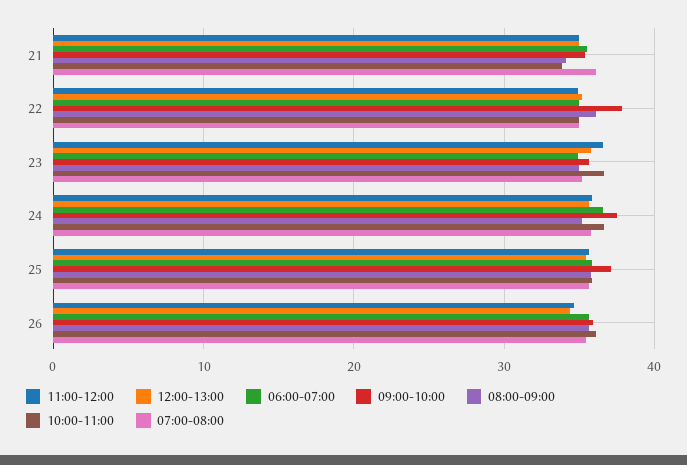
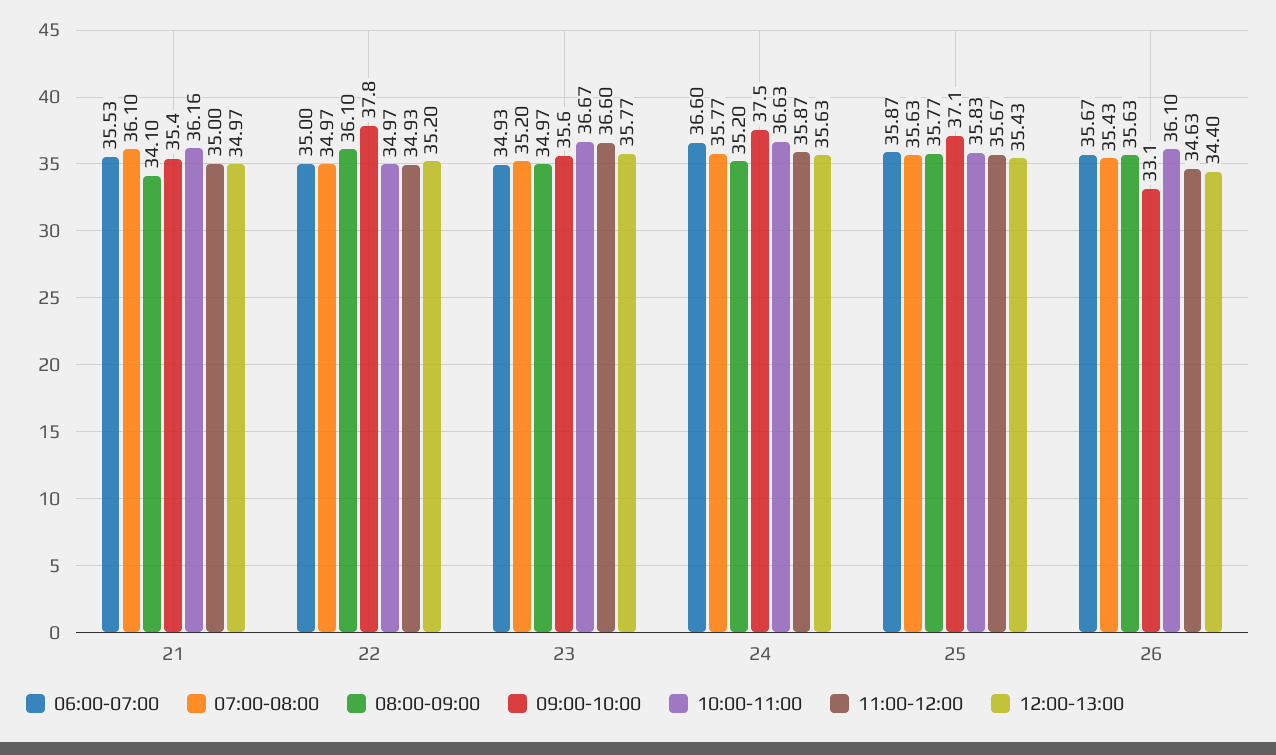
  {
    "11:00-12:00": {
      "21": 35,
      "22": 34.93,
      "23": 36.6,
      "24": 35.87,
      "25": 35.67,
      "26": 34.63
    },
    "12:00-13:00": {
      "21": 34.97,
      "22": 35.2,
      "23": 35.77,
      "24": 35.63,
      "25": 35.43,
      "26": 34.4
    },
    "06:00-07:00": {
      "21": 35.53,
      "22": 35,
      "23": 34.93,
      "24": 36.6,
      "25": 35.87,
      "26": 35.67
    },
    "09:00-10:00": {
      "21": 35.4,
      "22": 37.8,
      "23": 35.6,
      "24": 37.5,
      "25": 37.1,
-     "26": 36
+     "26": 33.1
    },
    "08:00-09:00": {
      "21": 34.1,
      "22": 36.1,
      "23": 34.97,
      "24": 35.2,
      "25": 35.77,
      "26": 35.63
    },
    "10:00-11:00": {
-     "21": 34,
+     "21": 36.16,
      "22": 34.97,
      "23": 36.67,
      "24": 36.63,
      "25": 35.83,
      "26": 36.1
    },
    "07:00-08:00": {
      "21": 36.1,
      "22": 34.97,
      "23": 35.2,
      "24": 35.77,
      "25": 35.63,
      "26": 35.43
    }
  }

